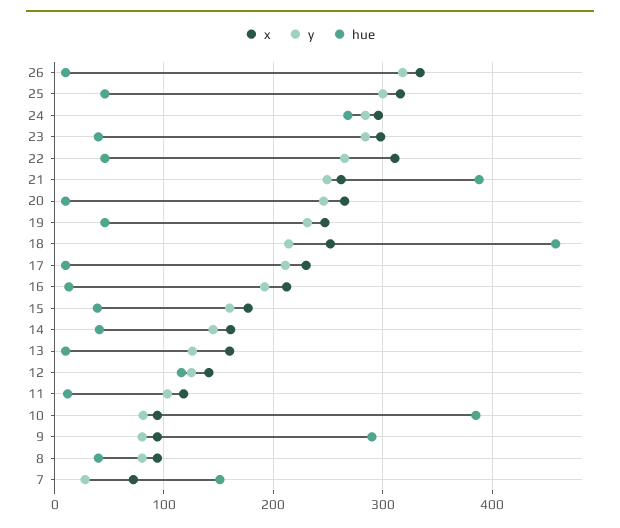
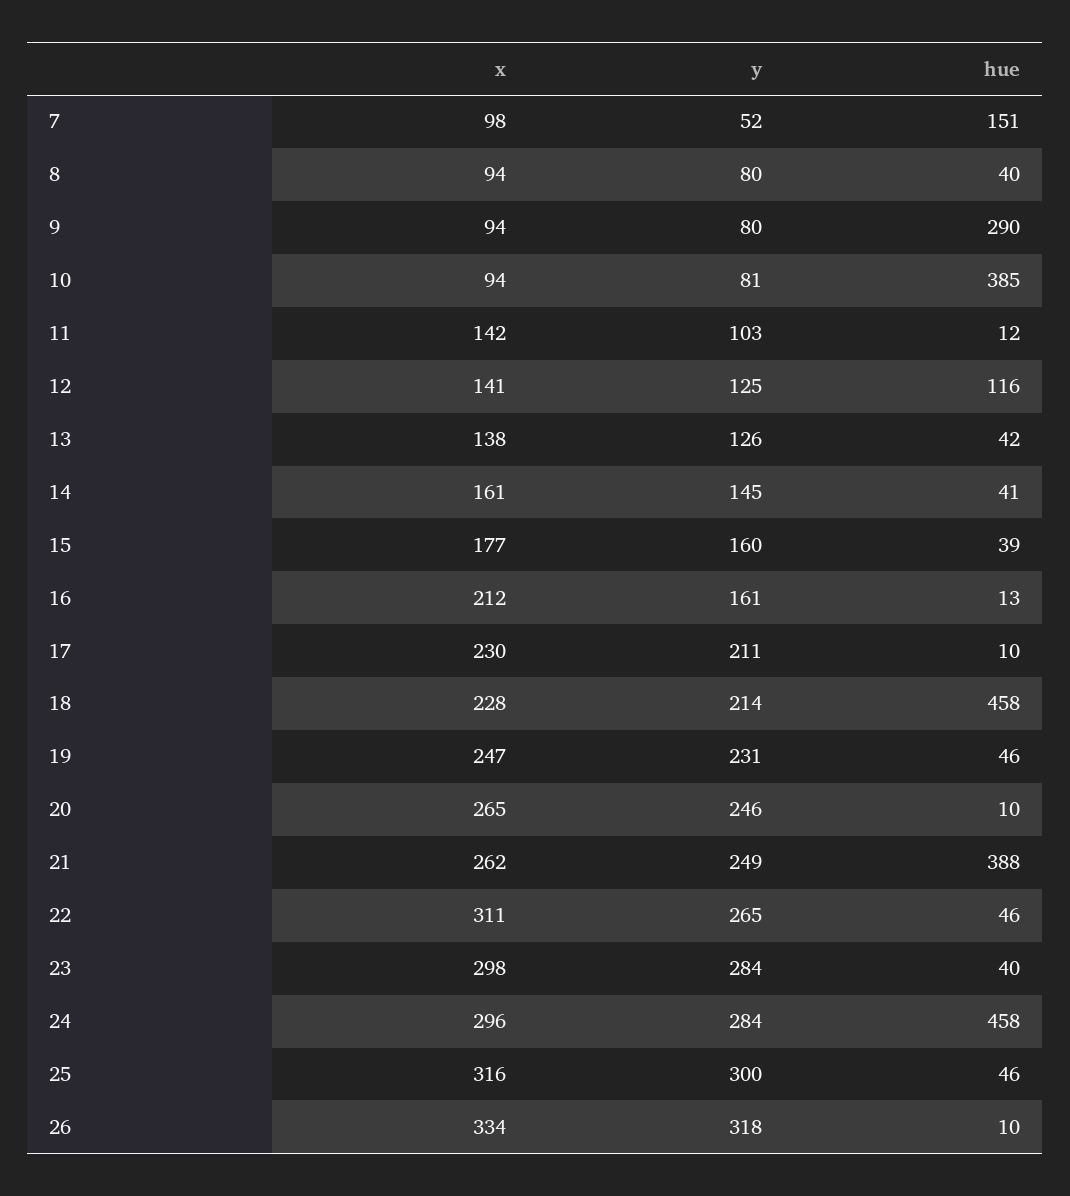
  {
    "x": {
      "26": 334,
      "25": 316,
      "24": 296,
      "23": 298,
      "22": 311,
      "21": 262,
      "20": 265,
      "19": 247,
-     "18": 250,
+     "18": 228,
      "17": 230,
      "16": 212,
      "15": 177,
      "14": 161,
-     "13": 160,
+     "13": 138,
      "12": 141,
-     "11": 120,
+     "11": 142,
      "10": 94,
      "9": 94,
      "8": 94,
-     "7": 70
+     "7": 98
    },
    "y": {
      "26": 318,
      "25": 300,
      "24": 284,
      "23": 284,
      "22": 265,
      "21": 249,
      "20": 246,
      "19": 231,
      "18": 214,
      "17": 211,
-     "16": 190,
+     "16": 161,
      "15": 160,
      "14": 145,
      "13": 126,
      "12": 125,
      "11": 103,
      "10": 81,
      "9": 80,
      "8": 80,
-     "7": 30
+     "7": 52
    },
    "hue": {
      "26": 10,
      "25": 46,
-     "24": 270,
+     "24": 458,
      "23": 40,
      "22": 46,
      "21": 388,
      "20": 10,
      "19": 46,
      "18": 458,
      "17": 10,
      "16": 13,
      "15": 39,
      "14": 41,
-     "13": 10,
+     "13": 42,
      "12": 116,
      "11": 12,
      "10": 385,
      "9": 290,
      "8": 40,
      "7": 151
    }
  }

